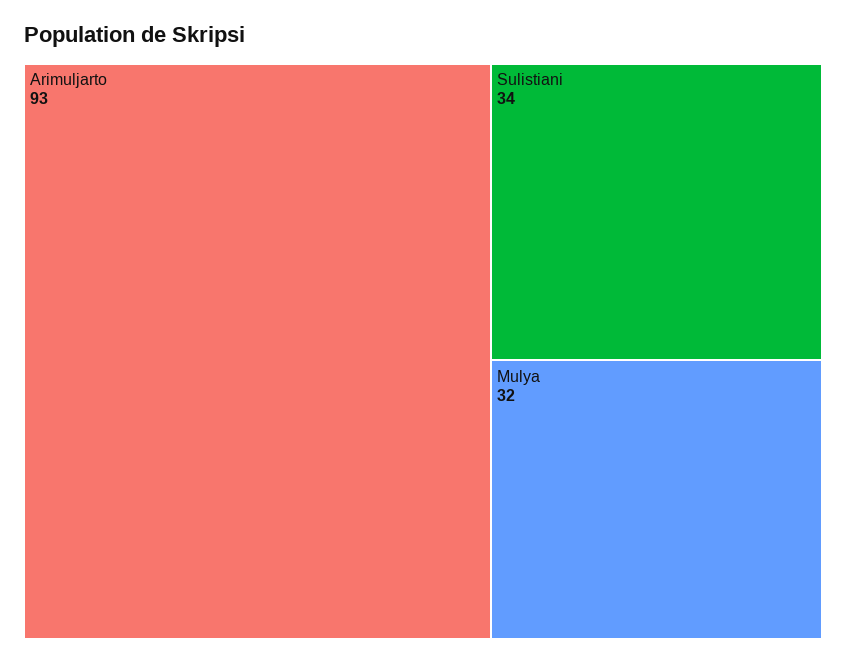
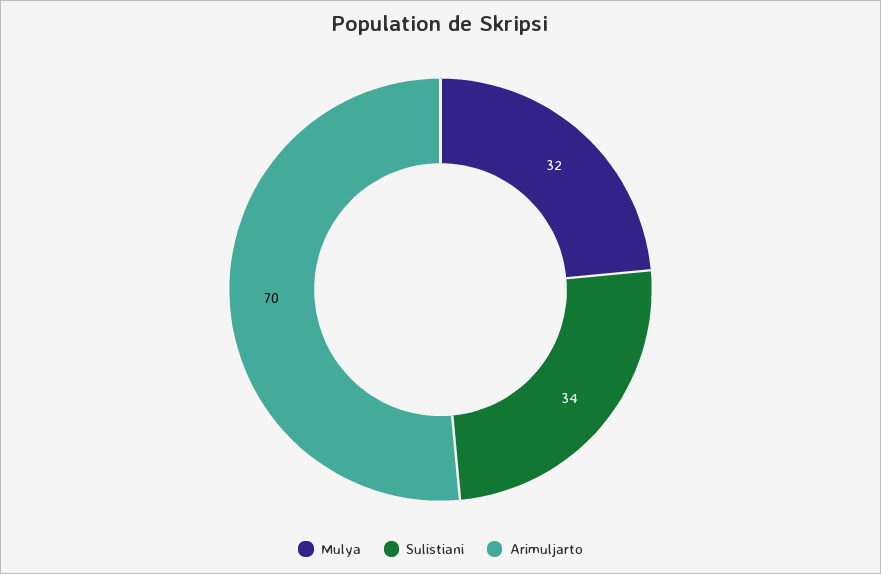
  {
-   "Arimuljarto": 93,
+   "Arimuljarto": 70,
    "Sulistiani": 34,
    "Mulya": 32
  }

